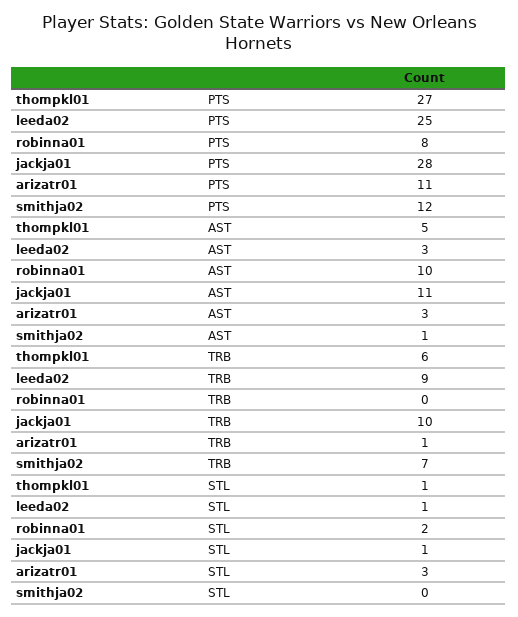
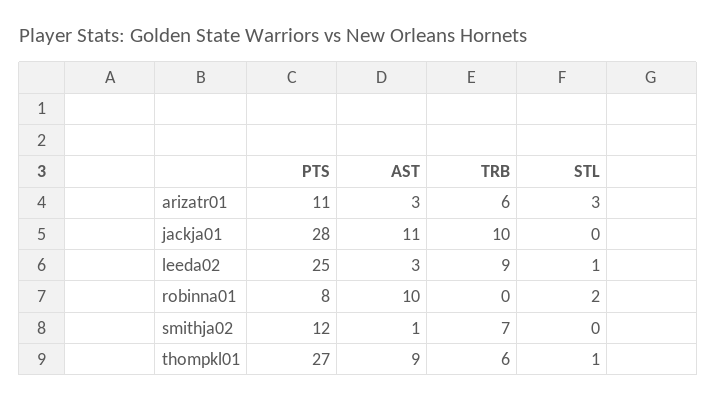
  {
    "thompkl01": {
      "PTS": 27,
-     "AST": 5,
+     "AST": 9,
      "TRB": 6,
      "STL": 1
    },
    "leeda02": {
      "PTS": 25,
      "AST": 3,
      "TRB": 9,
      "STL": 1
    },
    "robinna01": {
      "PTS": 8,
      "AST": 10,
      "TRB": 0,
      "STL": 2
    },
    "jackja01": {
      "PTS": 28,
      "AST": 11,
      "TRB": 10,
-     "STL": 1
+     "STL": 0
    },
    "arizatr01": {
      "PTS": 11,
      "AST": 3,
-     "TRB": 1,
+     "TRB": 6,
      "STL": 3
    },
    "smithja02": {
      "PTS": 12,
      "AST": 1,
      "TRB": 7,
      "STL": 0
    }
  }

